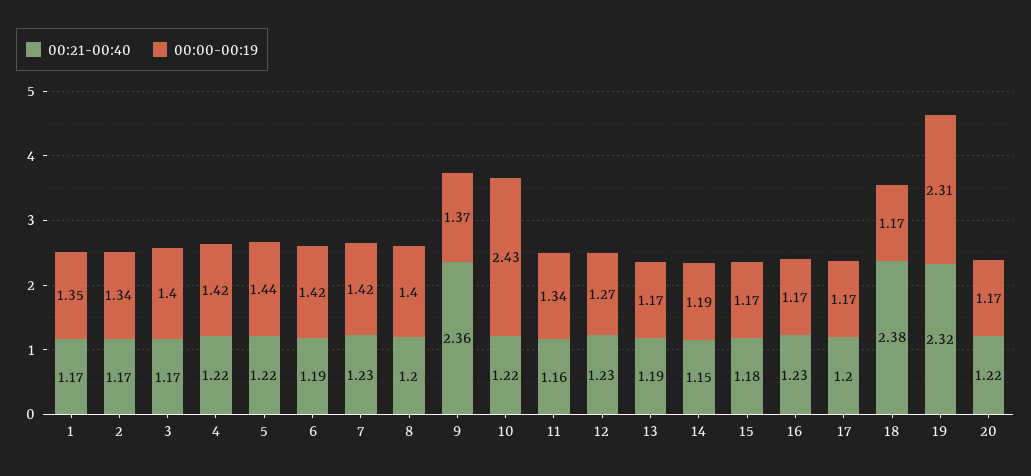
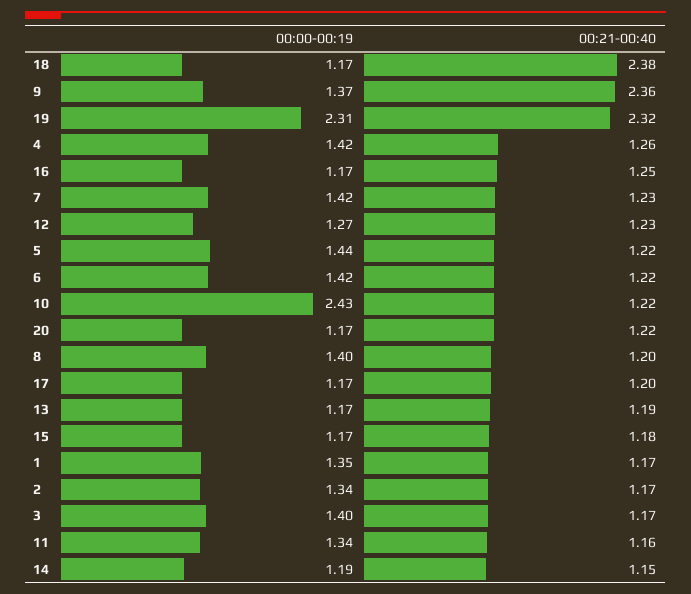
  {
    "00:21-00:40": {
      "1": 1.17,
      "2": 1.17,
      "3": 1.17,
-     "4": 1.22,
+     "4": 1.26,
      "5": 1.22,
-     "6": 1.19,
+     "6": 1.22,
      "7": 1.23,
      "8": 1.2,
      "9": 2.36,
      "10": 1.22,
      "11": 1.16,
      "12": 1.23,
      "13": 1.19,
      "14": 1.15,
      "15": 1.18,
-     "16": 1.23,
+     "16": 1.25,
      "17": 1.2,
      "18": 2.38,
      "19": 2.32,
      "20": 1.22
    },
    "00:00-00:19": {
      "1": 1.35,
      "2": 1.34,
      "3": 1.4,
      "4": 1.42,
      "5": 1.44,
      "6": 1.42,
      "7": 1.42,
      "8": 1.4,
      "9": 1.37,
      "10": 2.43,
      "11": 1.34,
      "12": 1.27,
      "13": 1.17,
      "14": 1.19,
      "15": 1.17,
      "16": 1.17,
      "17": 1.17,
      "18": 1.17,
      "19": 2.31,
      "20": 1.17
    }
  }

